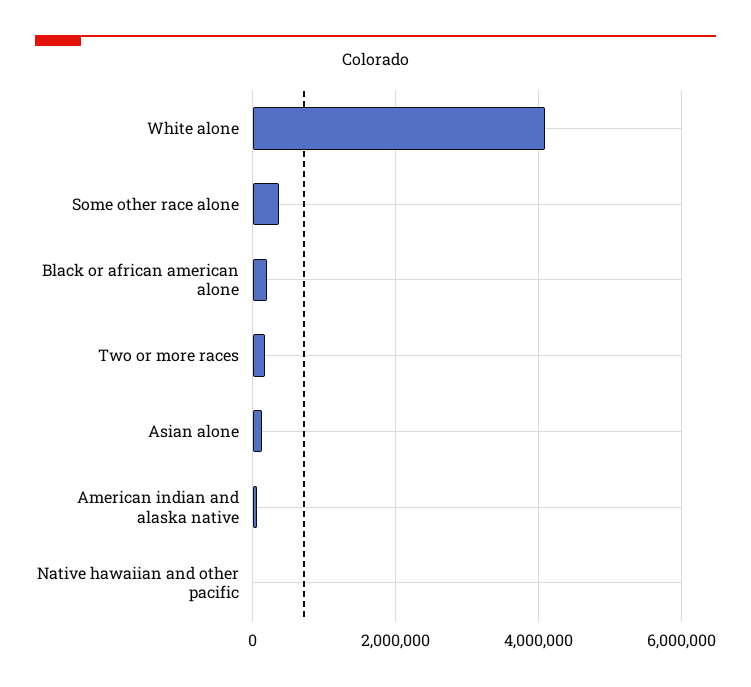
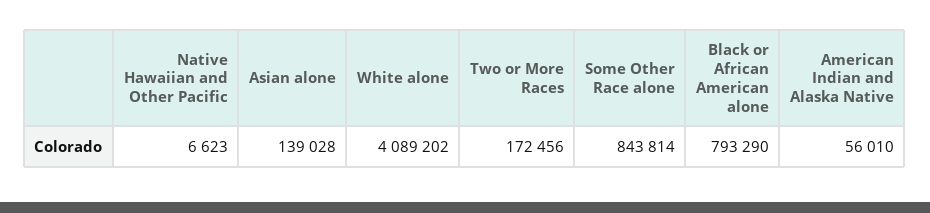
  {
    "White alone": 4089202,
-   "Some other race alone": 400000,
+   "Some other race alone": 843814,
-   "Black or african american alone": 200000,
+   "Black or african american alone": 793290,
    "Two or more races": 172456,
    "Asian alone": 139028,
    "American indian and alaska native": 56010,
    "Native hawaiian and other pacific": 6623
  }

